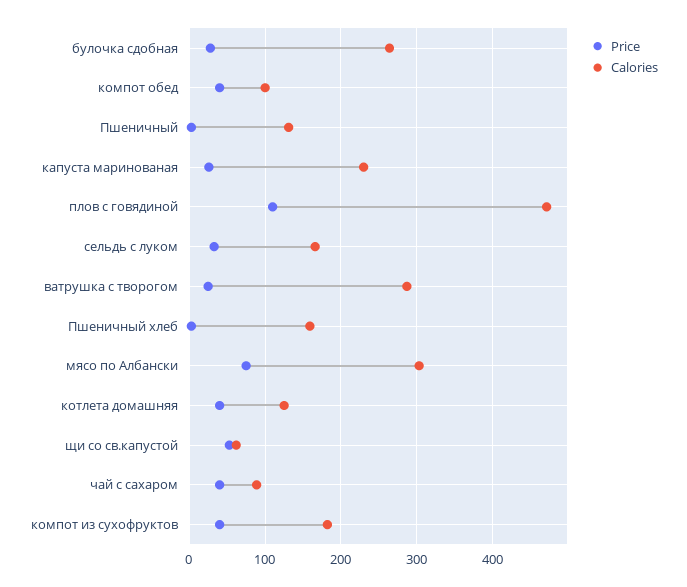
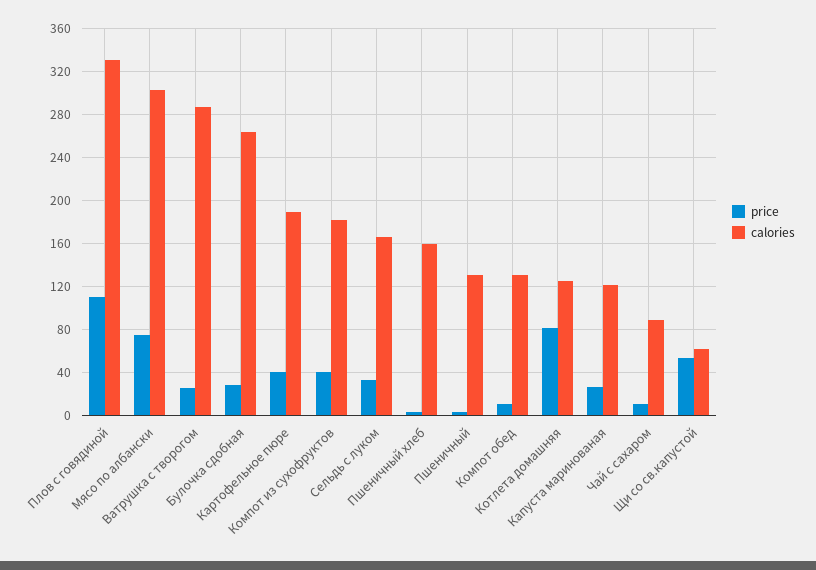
  {
    "Price": {
      "булочка сдобная": 30,
-     "компот обед": 40,
+     "компот обед": 10,
      "Пшеничный": 0,
      "капуста маринованая": 30,
      "плов с говядиной": 110,
      "сельдь с луком": 30,
      "ватрушка с творогом": 30,
      "Пшеничный хлеб": 0,
      "мясо по Албански": 80,
-     "котлета домашняя": 40,
+     "котлета домашняя": 80,
      "щи со св.капустой": 50,
-     "чай с сахаром": 40,
+     "чай с сахаром": 10,
-     "компот из сухофруктов": 40
+     "компот из сухофруктов": 40,
+     "Картофельное пюре": 40
    },
    "Calories": {
      "булочка сдобная": 260,
-     "компот обед": 100,
+     "компот обед": 130,
      "Пшеничный": 130,
-     "капуста маринованая": 230,
+     "капуста маринованая": 120,
-     "плов с говядиной": 470,
+     "плов с говядиной": 330,
      "сельдь с луком": 170,
      "ватрушка с творогом": 290,
      "Пшеничный хлеб": 160,
      "мясо по Албански": 300,
      "котлета домашняя": 130,
      "щи со св.капустой": 60,
      "чай с сахаром": 90,
-     "компот из сухофруктов": 180
+     "компот из сухофруктов": 180,
+     "Картофельное пюре": 190
    }
  }

